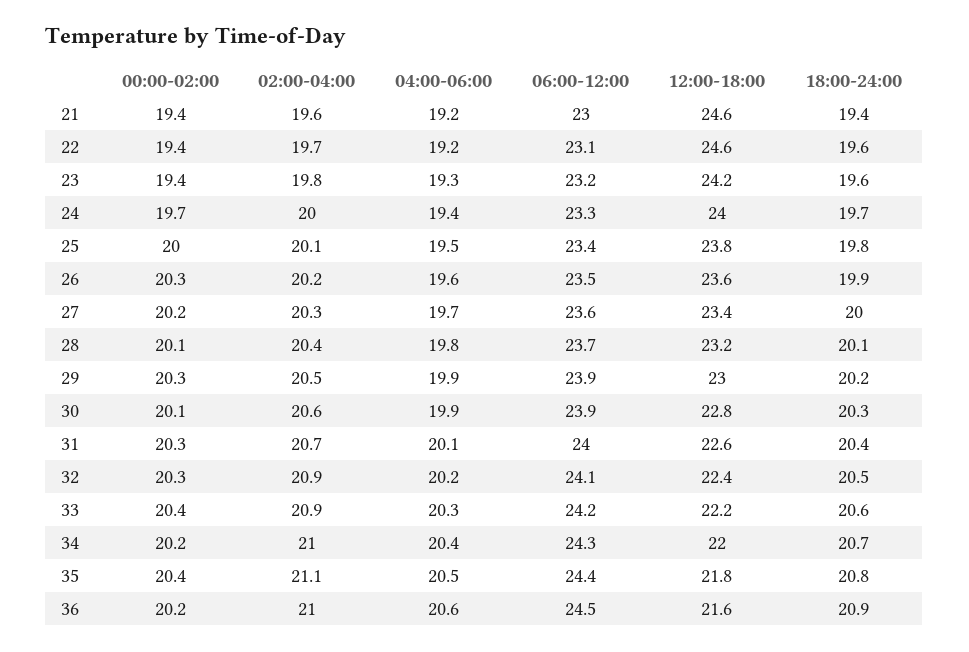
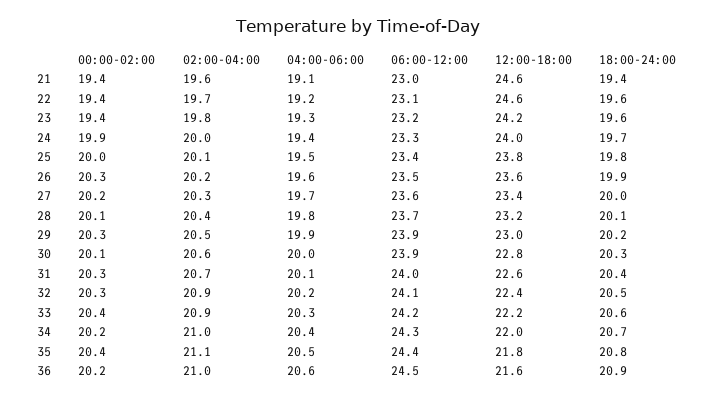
  {
    "00:00-02:00": {
      "21": 19.4,
      "22": 19.4,
      "23": 19.4,
-     "24": 19.7,
+     "24": 19.9,
      "25": 20,
      "26": 20.3,
      "27": 20.2,
      "28": 20.1,
      "29": 20.3,
      "30": 20.1,
      "31": 20.3,
      "32": 20.3,
      "33": 20.4,
      "34": 20.2,
      "35": 20.4,
      "36": 20.2
    },
    "02:00-04:00": {
      "21": 19.6,
      "22": 19.7,
      "23": 19.8,
      "24": 20,
      "25": 20.1,
      "26": 20.2,
      "27": 20.3,
      "28": 20.4,
      "29": 20.5,
      "30": 20.6,
      "31": 20.7,
      "32": 20.9,
      "33": 20.9,
      "34": 21,
      "35": 21.1,
      "36": 21
    },
    "04:00-06:00": {
-     "21": 19.2,
+     "21": 19.1,
      "22": 19.2,
      "23": 19.3,
      "24": 19.4,
      "25": 19.5,
      "26": 19.6,
      "27": 19.7,
      "28": 19.8,
      "29": 19.9,
-     "30": 19.9,
+     "30": 20,
      "31": 20.1,
      "32": 20.2,
      "33": 20.3,
      "34": 20.4,
      "35": 20.5,
      "36": 20.6
    },
    "06:00-12:00": {
      "21": 23,
      "22": 23.1,
      "23": 23.2,
      "24": 23.3,
      "25": 23.4,
      "26": 23.5,
      "27": 23.6,
      "28": 23.7,
      "29": 23.9,
      "30": 23.9,
      "31": 24,
      "32": 24.1,
      "33": 24.2,
      "34": 24.3,
      "35": 24.4,
      "36": 24.5
    },
    "12:00-18:00": {
      "21": 24.6,
      "22": 24.6,
      "23": 24.2,
      "24": 24,
      "25": 23.8,
      "26": 23.6,
      "27": 23.4,
      "28": 23.2,
      "29": 23,
      "30": 22.8,
      "31": 22.6,
      "32": 22.4,
      "33": 22.2,
      "34": 22,
      "35": 21.8,
      "36": 21.6
    },
    "18:00-24:00": {
      "21": 19.4,
      "22": 19.6,
      "23": 19.6,
      "24": 19.7,
      "25": 19.8,
      "26": 19.9,
      "27": 20,
      "28": 20.1,
      "29": 20.2,
      "30": 20.3,
      "31": 20.4,
      "32": 20.5,
      "33": 20.6,
      "34": 20.7,
      "35": 20.8,
      "36": 20.9
    }
  }

